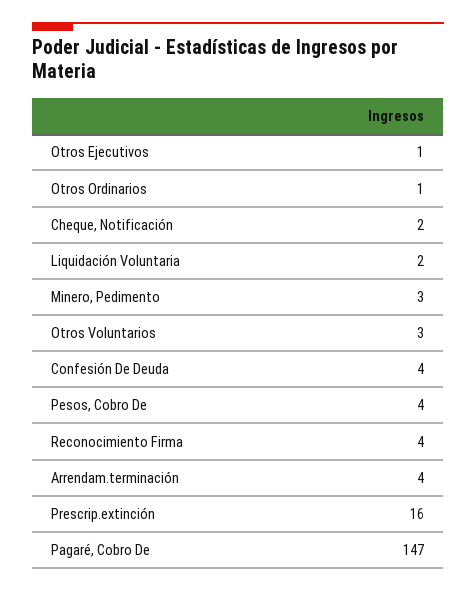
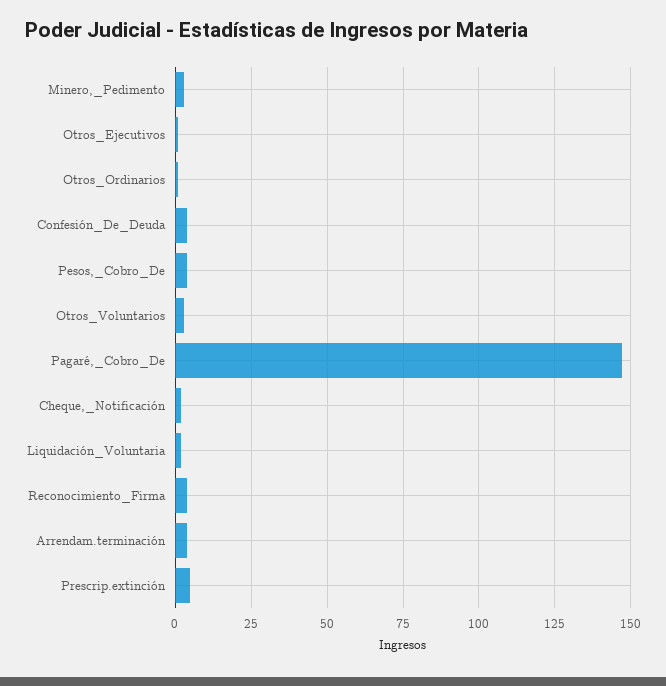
  {
    "Otros Ejecutivos": 1,
    "Otros Ordinarios": 1,
    "Cheque, Notificación": 2,
    "Liquidación Voluntaria": 2,
    "Minero, Pedimento": 3,
    "Otros Voluntarios": 3,
    "Confesión De Deuda": 4,
    "Pesos, Cobro De": 4,
    "Reconocimiento Firma": 4,
    "Arrendam.terminación": 4,
-   "Prescrip.extinción": 16,
+   "Prescrip.extinción": 5,
    "Pagaré, Cobro De": 147
  }

